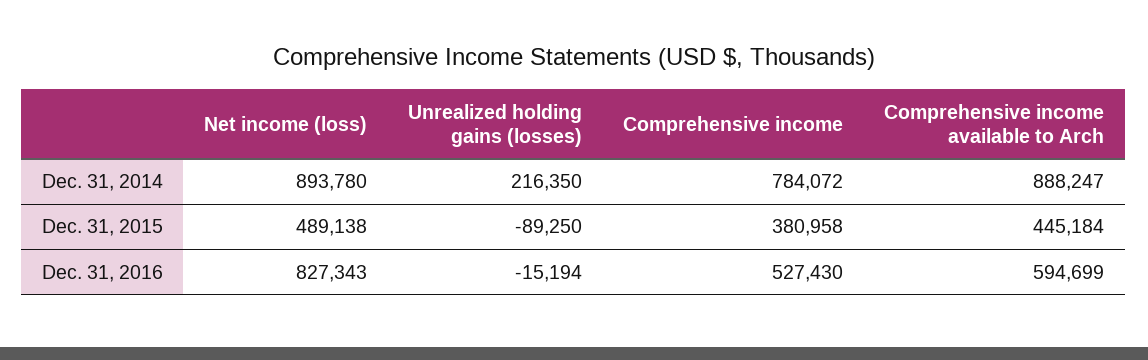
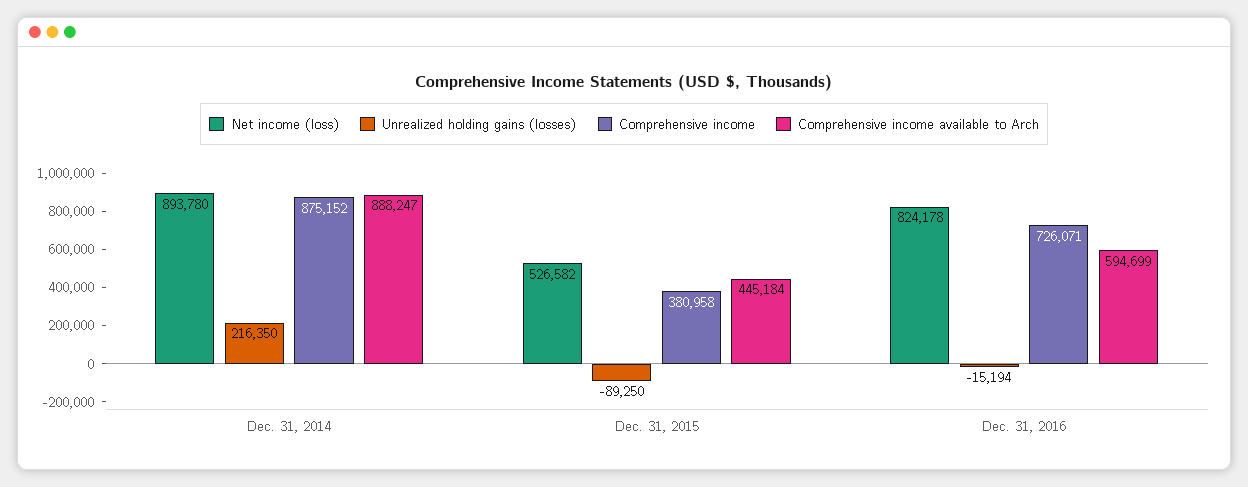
  {
    "Net income (loss)": {
      "Dec. 31, 2014": 893780,
-     "Dec. 31, 2015": 489138,
+     "Dec. 31, 2015": 526582,
-     "Dec. 31, 2016": 827343
+     "Dec. 31, 2016": 824178
    },
    "Unrealized holding gains (losses)": {
      "Dec. 31, 2014": 216350,
      "Dec. 31, 2015": -89250,
      "Dec. 31, 2016": -15194
    },
    "Comprehensive income": {
-     "Dec. 31, 2014": 784072,
+     "Dec. 31, 2014": 875152,
      "Dec. 31, 2015": 380958,
-     "Dec. 31, 2016": 527430
+     "Dec. 31, 2016": 726071
    },
    "Comprehensive income available to Arch": {
      "Dec. 31, 2014": 888247,
      "Dec. 31, 2015": 445184,
      "Dec. 31, 2016": 594699
    }
  }

